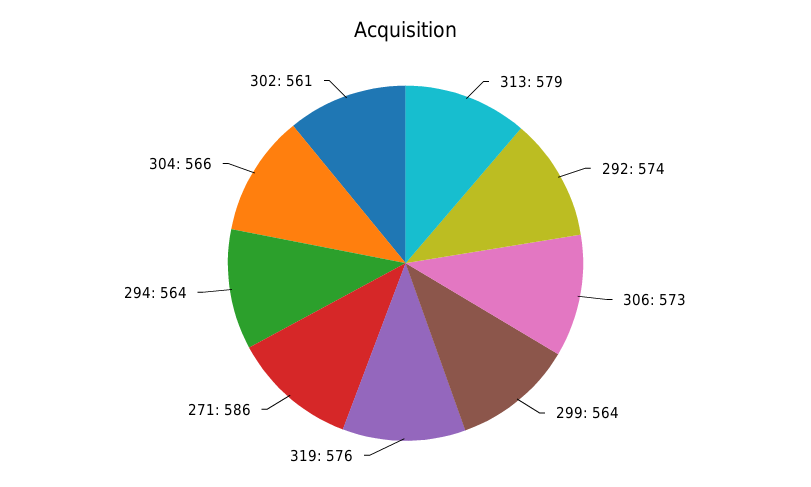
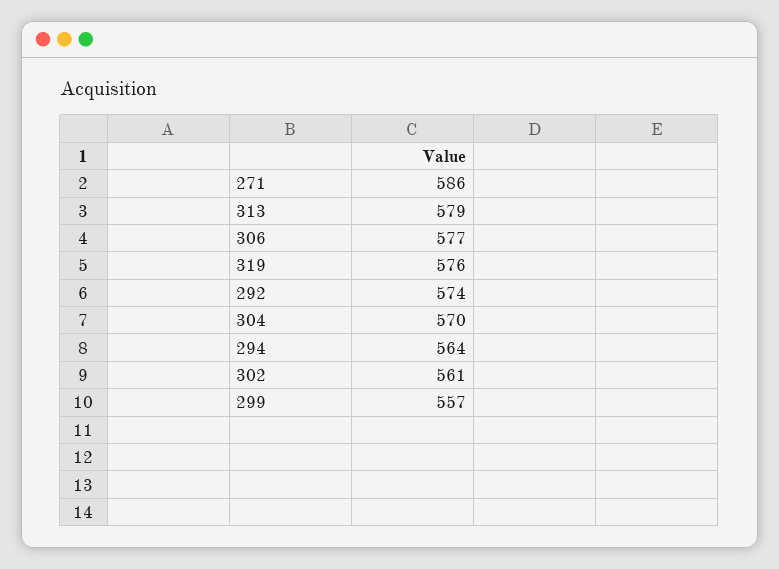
  {
    "313": 579,
    "292": 574,
-   "306": 573,
+   "306": 577,
-   "299": 564,
+   "299": 557,
    "319": 576,
    "271": 586,
    "294": 564,
-   "304": 566,
+   "304": 570,
    "302": 561
  }

